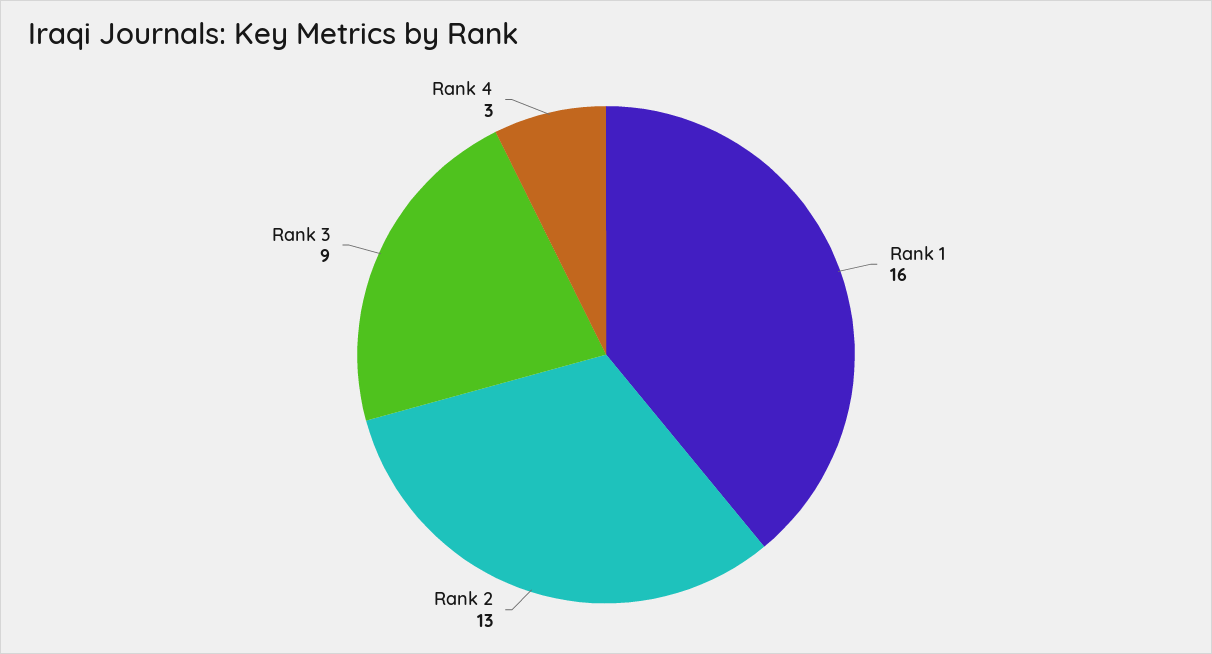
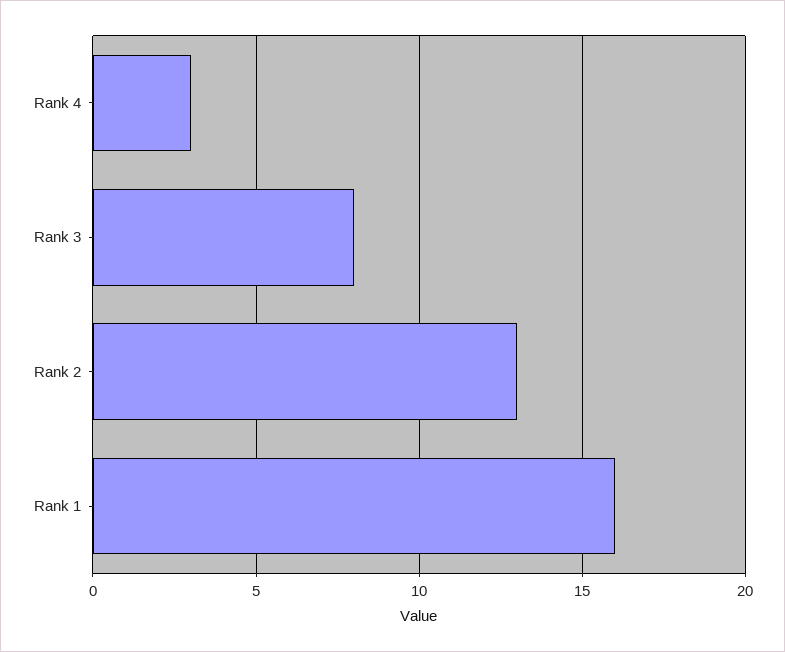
  {
    "Rank 1": 16,
    "Rank 2": 13,
-   "Rank 3": 9,
+   "Rank 3": 8,
    "Rank 4": 3
  }

